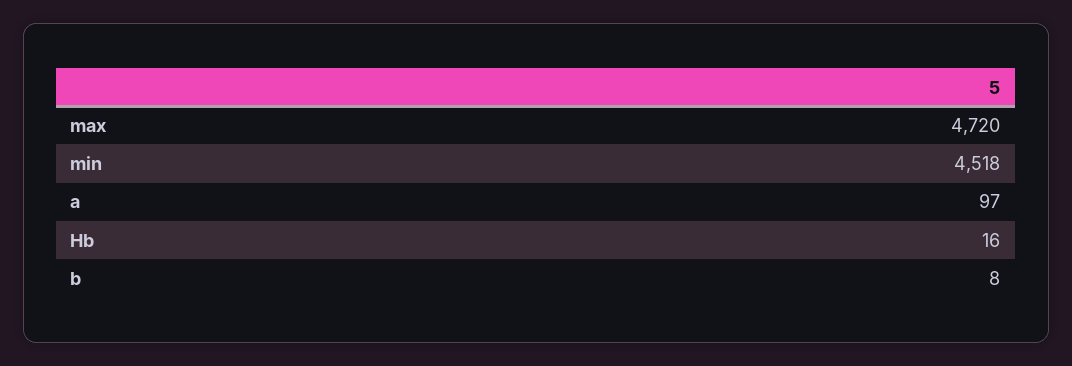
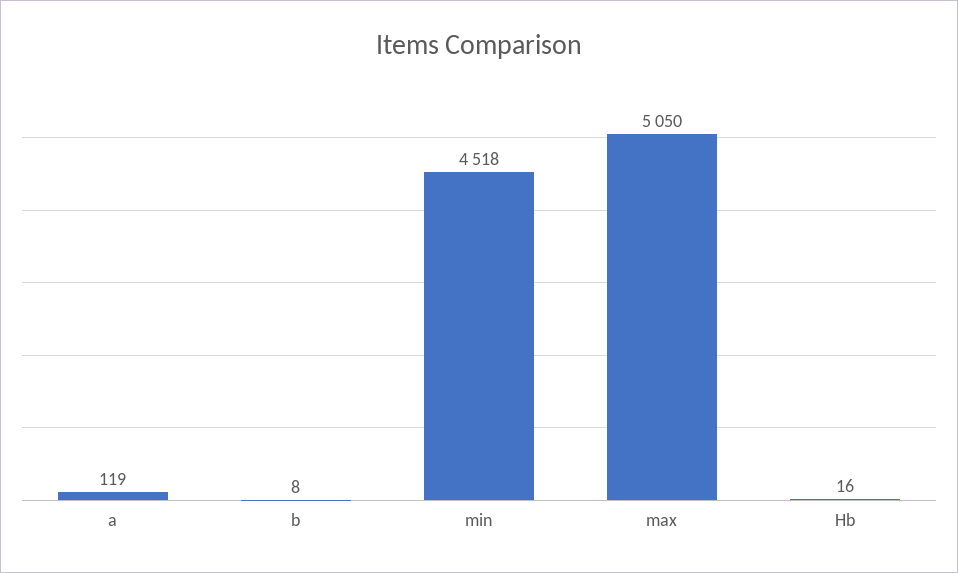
  {
-   "max": 4720,
+   "max": 5050,
    "min": 4518,
-   "a": 97,
+   "a": 119,
    "Hb": 16,
    "b": 8
  }

